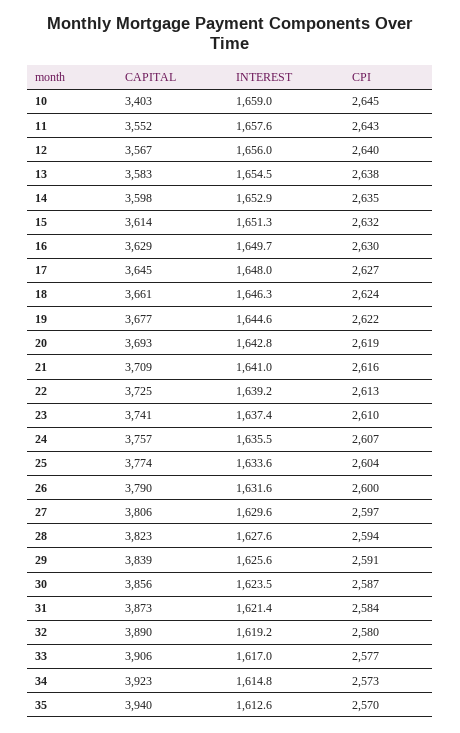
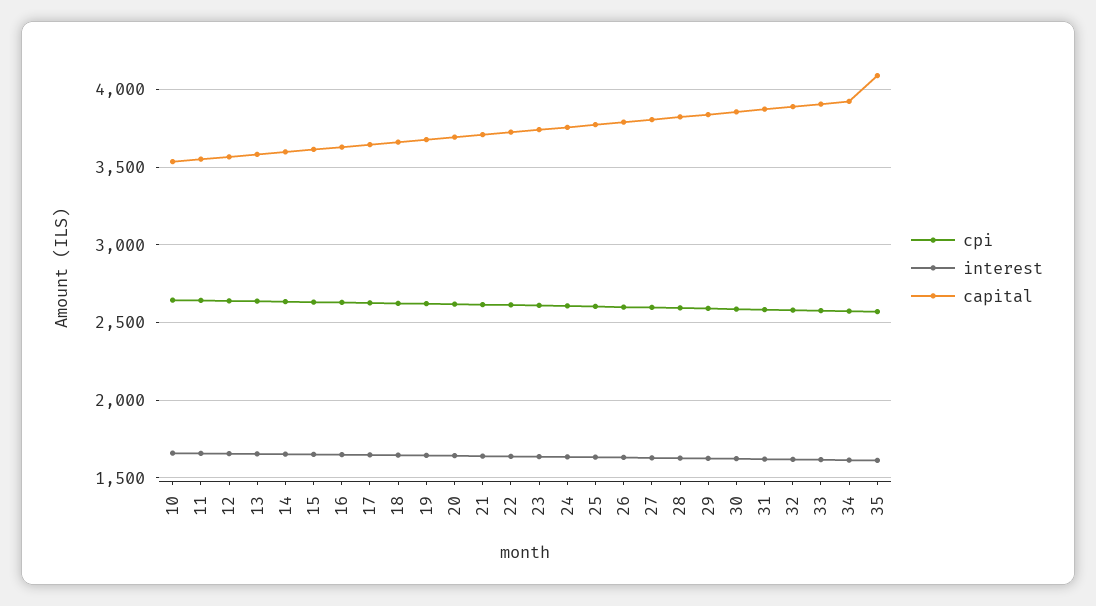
  {
    "CAPITAL": {
-     "10": 3403,
+     "10": 3550,
      "11": 3552,
      "12": 3567,
      "13": 3583,
      "14": 3598,
      "15": 3614,
      "16": 3629,
      "17": 3645,
      "18": 3661,
      "19": 3677,
      "20": 3693,
      "21": 3709,
      "22": 3725,
      "23": 3741,
      "24": 3757,
      "25": 3774,
      "26": 3790,
      "27": 3806,
      "28": 3823,
      "29": 3839,
      "30": 3856,
      "31": 3873,
      "32": 3890,
      "33": 3906,
      "34": 3923,
-     "35": 3940
+     "35": 4100
    },
    "INTEREST": {
      "10": 1659,
      "11": 1657.6,
      "12": 1656,
      "13": 1654.5,
      "14": 1652.9,
      "15": 1651.3,
      "16": 1649.7,
      "17": 1648,
      "18": 1646.3,
      "19": 1644.6,
      "20": 1642.8,
      "21": 1641,
      "22": 1639.2,
      "23": 1637.4,
      "24": 1635.5,
      "25": 1633.6,
      "26": 1631.6,
      "27": 1629.6,
      "28": 1627.6,
      "29": 1625.6,
      "30": 1623.5,
      "31": 1621.4,
      "32": 1619.2,
      "33": 1617,
      "34": 1614.8,
      "35": 1612.6
    },
    "CPI": {
      "10": 2645,
      "11": 2643,
      "12": 2640,
      "13": 2638,
      "14": 2635,
      "15": 2632,
      "16": 2630,
      "17": 2627,
      "18": 2624,
      "19": 2622,
      "20": 2619,
      "21": 2616,
      "22": 2613,
      "23": 2610,
      "24": 2607,
      "25": 2604,
      "26": 2600,
      "27": 2597,
      "28": 2594,
      "29": 2591,
      "30": 2587,
      "31": 2584,
      "32": 2580,
      "33": 2577,
      "34": 2573,
      "35": 2570
    }
  }

